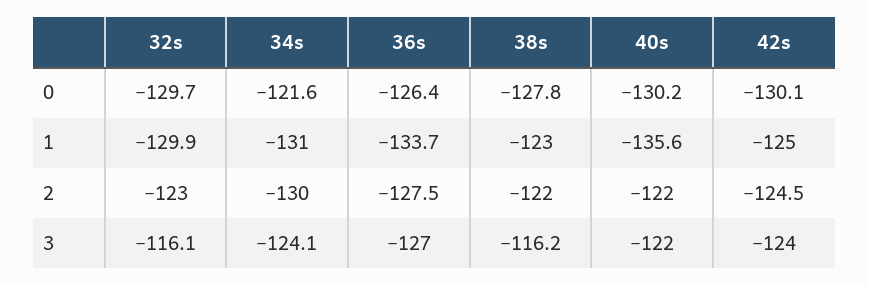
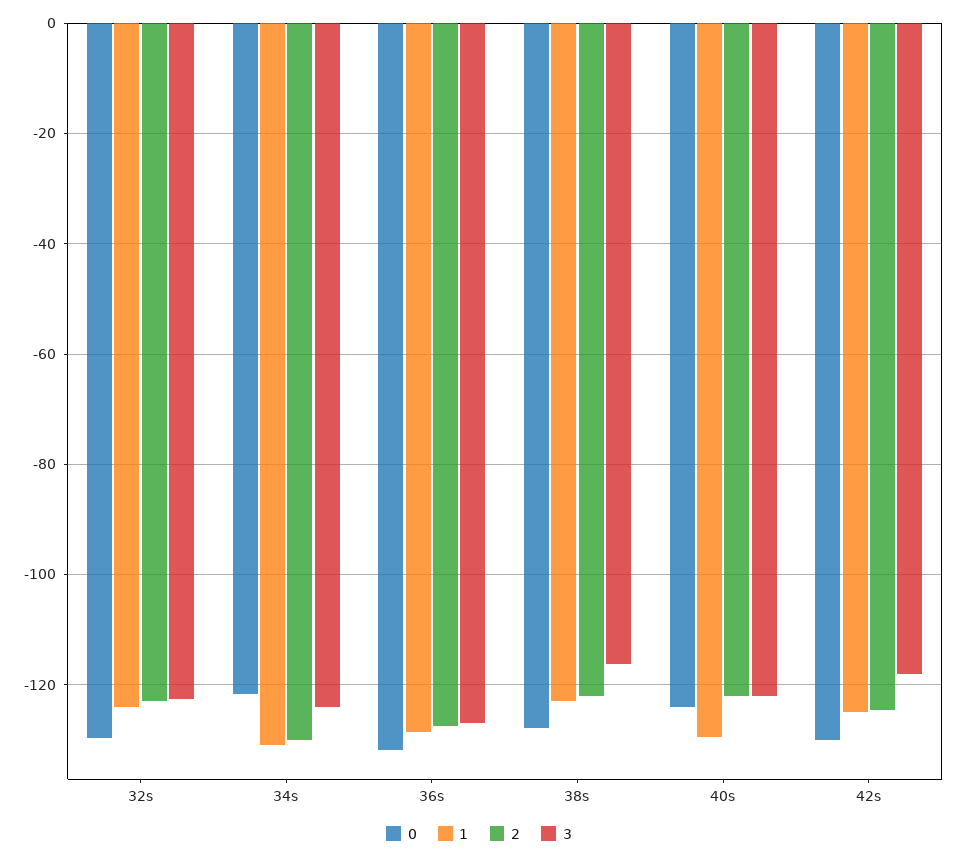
  {
    "0": {
      "32s": -129.7,
      "34s": -121.6,
-     "36s": -126.4,
+     "36s": -132,
      "38s": -127.8,
-     "40s": -130.2,
+     "40s": -124,
      "42s": -130.1
    },
    "1": {
-     "32s": -129.9,
+     "32s": -124,
      "34s": -131,
-     "36s": -133.7,
+     "36s": -128,
      "38s": -123,
-     "40s": -135.6,
+     "40s": -130,
      "42s": -125
    },
    "2": {
      "32s": -123,
      "34s": -130,
      "36s": -127.5,
      "38s": -122,
      "40s": -122,
      "42s": -124.5
    },
    "3": {
-     "32s": -116.1,
+     "32s": -122,
      "34s": -124.1,
      "36s": -127,
      "38s": -116.2,
      "40s": -122,
-     "42s": -124
+     "42s": -118
    }
  }

